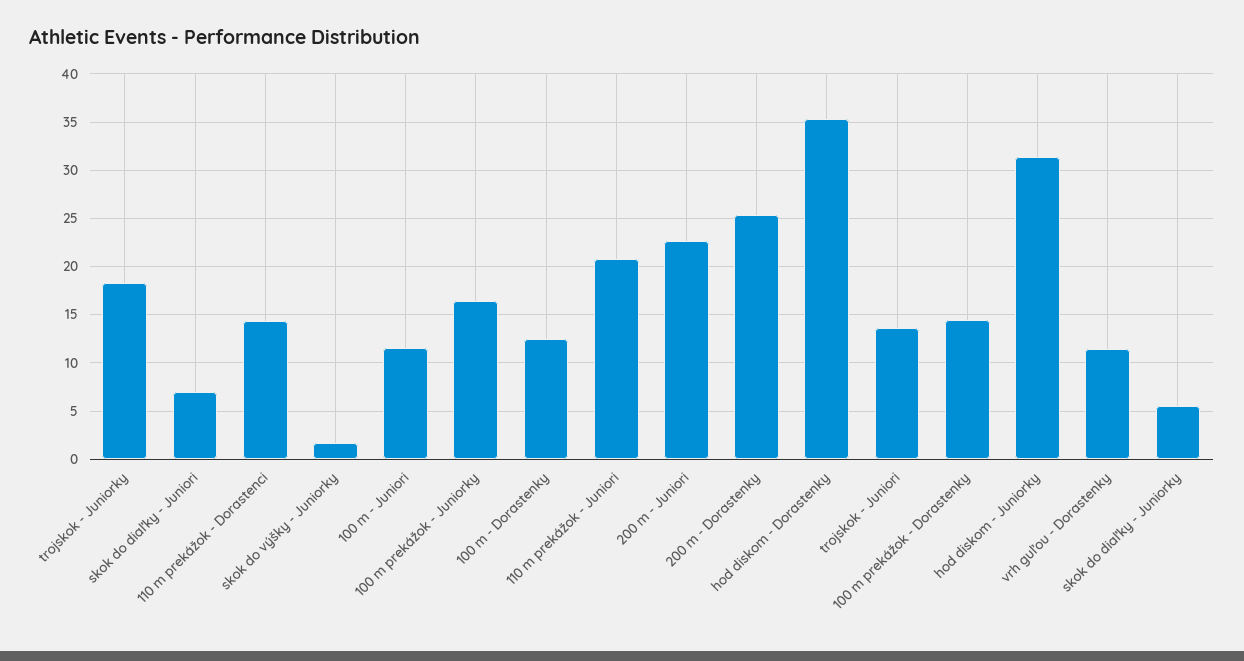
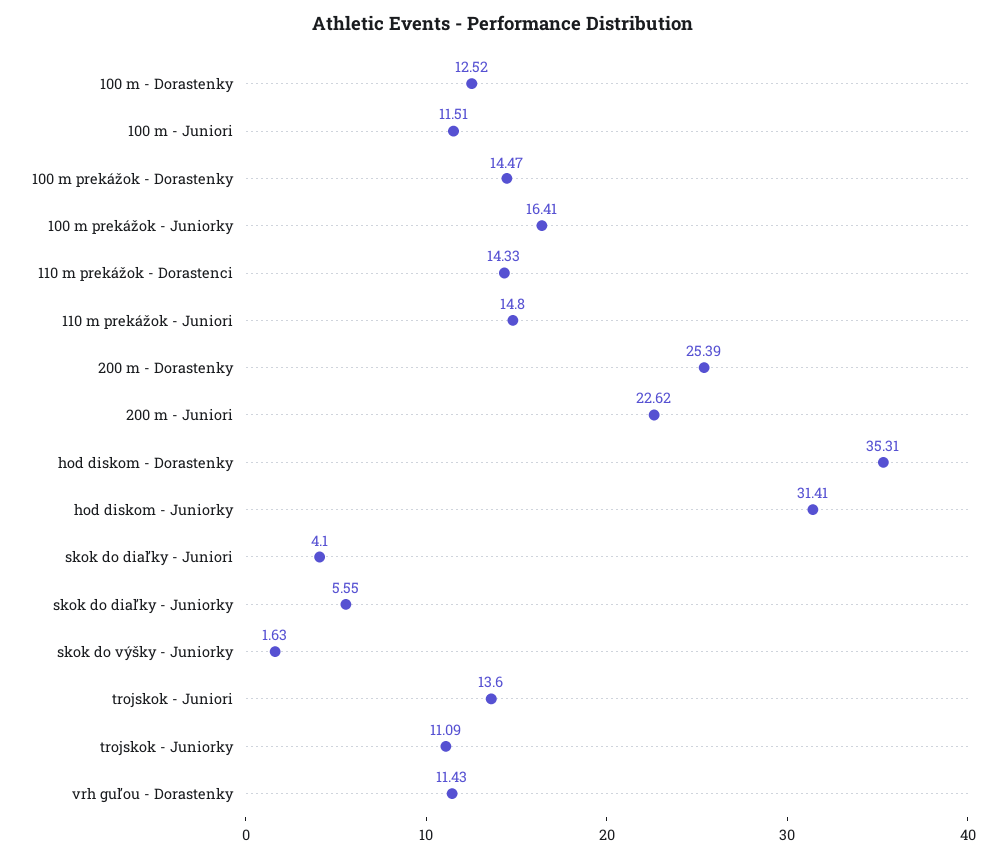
  {
-   "trojskok - Juniorky": 18,
+   "trojskok - Juniorky": 11.09,
-   "skok do diaľky - Juniori": 7,
+   "skok do diaľky - Juniori": 4.1,
    "110 m prekážok - Dorastenci": 14.33,
    "skok do výšky - Juniorky": 1.63,
    "100 m - Juniori": 11.51,
    "100 m prekážok - Juniorky": 16.41,
    "100 m - Dorastenky": 12.52,
-   "110 m prekážok - Juniori": 21,
+   "110 m prekážok - Juniori": 14.8,
    "200 m - Juniori": 22.62,
    "200 m - Dorastenky": 25.39,
    "hod diskom - Dorastenky": 35.31,
    "trojskok - Juniori": 13.6,
    "100 m prekážok - Dorastenky": 14.47,
    "hod diskom - Juniorky": 31.41,
    "vrh guľou - Dorastenky": 11.43,
    "skok do diaľky - Juniorky": 5.55
  }

